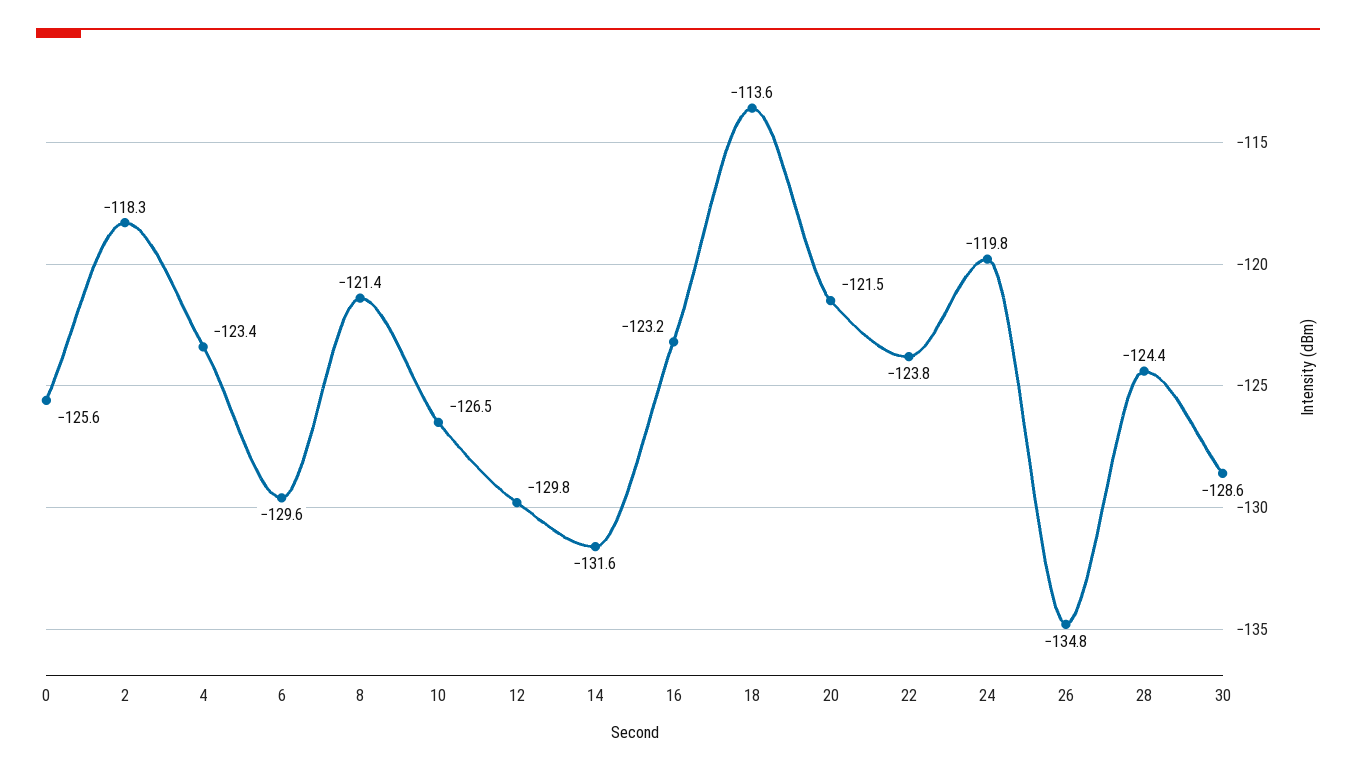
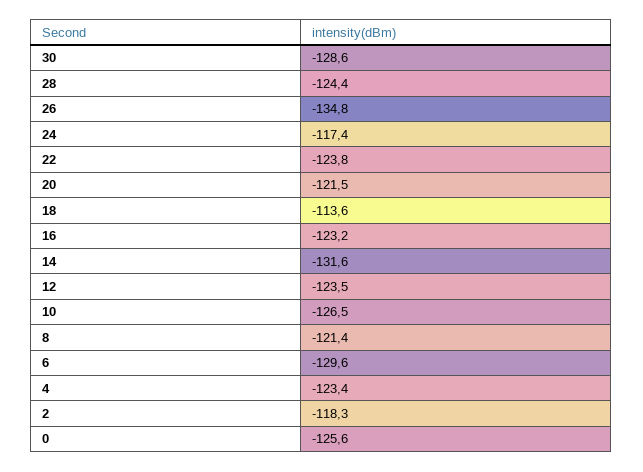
  {
    "0": -125.6,
    "2": -118.3,
    "4": -123.4,
    "6": -129.6,
    "8": -121.4,
    "10": -126.5,
-   "12": -129.8,
+   "12": -123.5,
    "14": -131.6,
    "16": -123.2,
    "18": -113.6,
    "20": -121.5,
    "22": -123.8,
-   "24": -119.8,
+   "24": -117.4,
    "26": -134.8,
    "28": -124.4,
    "30": -128.6
  }

